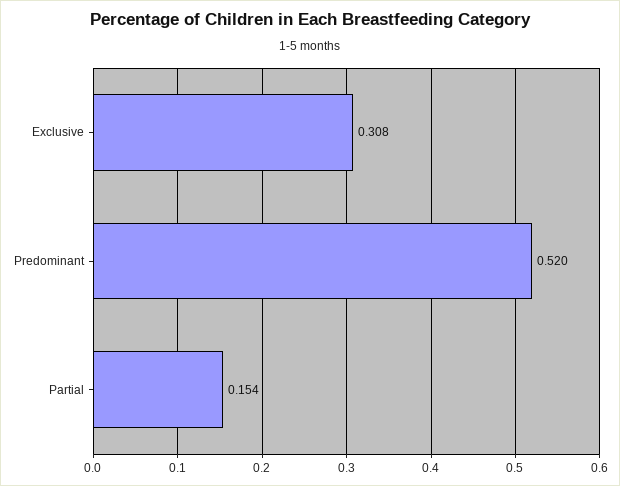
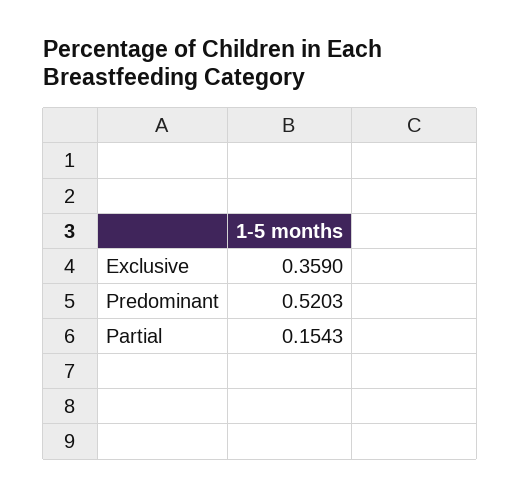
  {
-   "Exclusive": 0.308,
+   "Exclusive": 0.359,
    "Predominant": 0.5203,
    "Partial": 0.1543
  }

